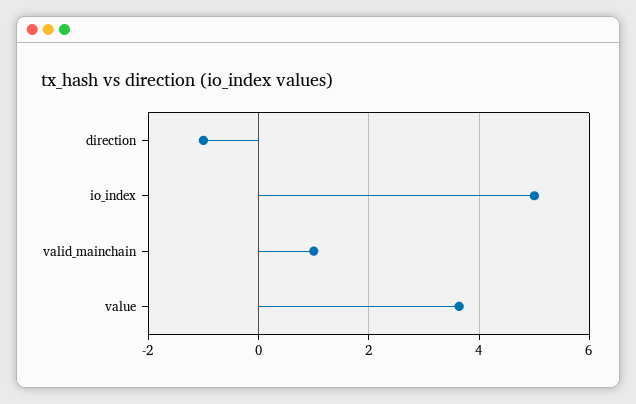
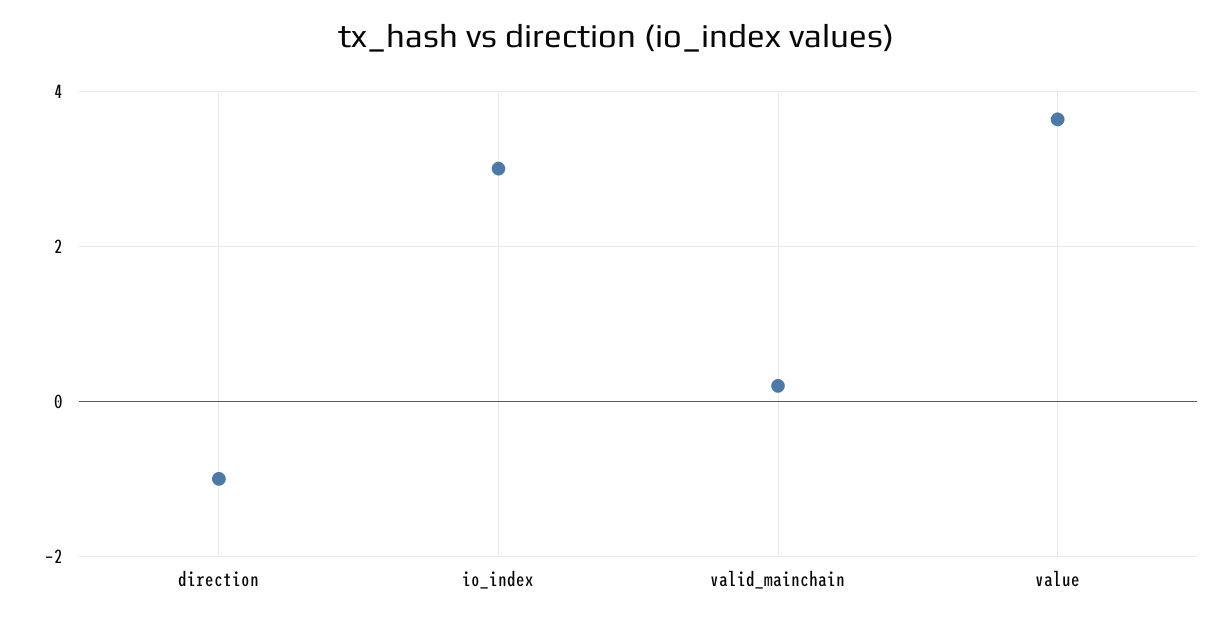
  {
    "direction": -1,
-   "io_index": 5,
+   "io_index": 3,
-   "valid_mainchain": 1,
+   "valid_mainchain": 0.2,
    "value": 3.6
  }

